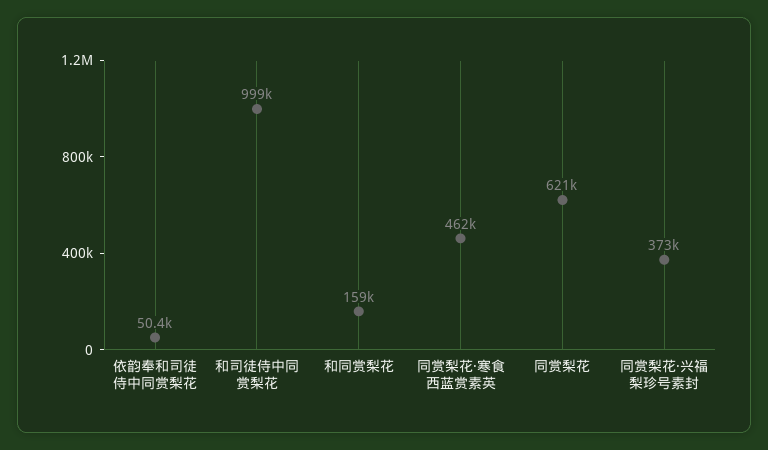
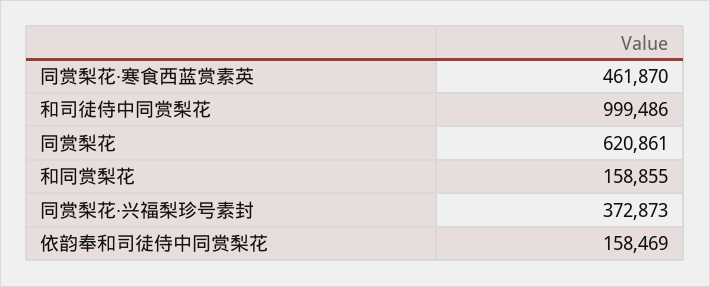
  {
-   "依韵奉和司徒侍中同赏梨花": 50400,
+   "依韵奉和司徒侍中同赏梨花": 158469,
    "和司徒侍中同赏梨花": 999486,
    "和同赏梨花": 158855,
    "同赏梨花·寒食西蓝赏素英": 461870,
    "同赏梨花": 620861,
    "同赏梨花·兴福梨珍号素封": 372873
  }

